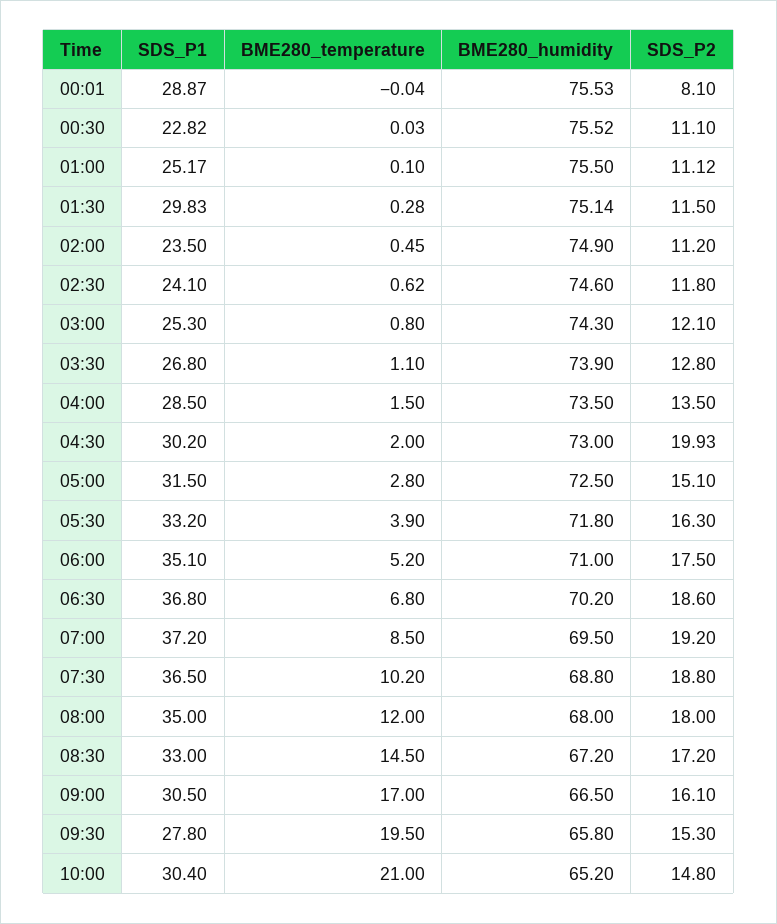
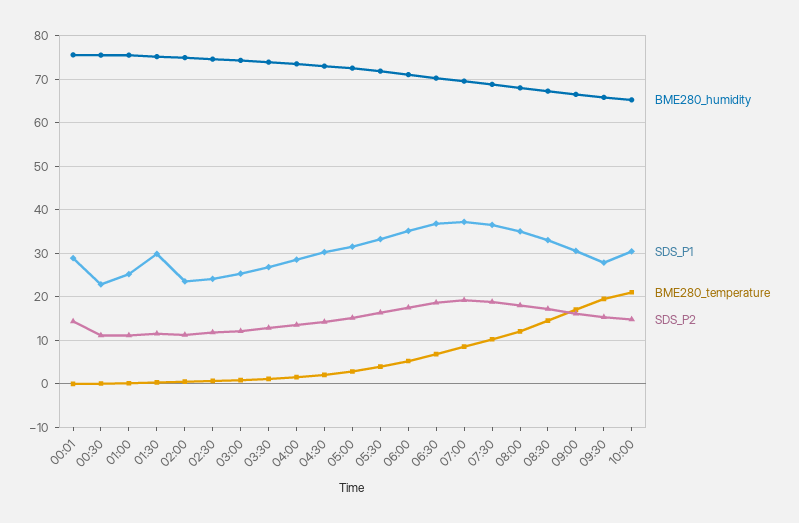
  {
    "SDS_P1": {
      "00:01": 28.87,
      "00:30": 22.82,
      "01:00": 25.17,
      "01:30": 29.83,
      "02:00": 23.5,
      "02:30": 24.1,
      "03:00": 25.3,
      "03:30": 26.8,
      "04:00": 28.5,
      "04:30": 30.2,
      "05:00": 31.5,
      "05:30": 33.2,
      "06:00": 35.1,
      "06:30": 36.8,
      "07:00": 37.2,
      "07:30": 36.5,
      "08:00": 35,
      "08:30": 33,
      "09:00": 30.5,
      "09:30": 27.8,
      "10:00": 30.4
    },
    "BME280_temperature": {
      "00:01": -0.04,
      "00:30": 0.03,
      "01:00": 0.1,
      "01:30": 0.28,
      "02:00": 0.45,
      "02:30": 0.62,
      "03:00": 0.8,
      "03:30": 1.1,
      "04:00": 1.5,
      "04:30": 2,
      "05:00": 2.8,
      "05:30": 3.9,
      "06:00": 5.2,
      "06:30": 6.8,
      "07:00": 8.5,
      "07:30": 10.2,
      "08:00": 12,
      "08:30": 14.5,
      "09:00": 17,
      "09:30": 19.5,
      "10:00": 21
    },
    "BME280_humidity": {
      "00:01": 75.53,
      "00:30": 75.52,
      "01:00": 75.5,
      "01:30": 75.14,
      "02:00": 74.9,
      "02:30": 74.6,
      "03:00": 74.3,
      "03:30": 73.9,
      "04:00": 73.5,
      "04:30": 73,
      "05:00": 72.5,
      "05:30": 71.8,
      "06:00": 71,
      "06:30": 70.2,
      "07:00": 69.5,
      "07:30": 68.8,
      "08:00": 68,
      "08:30": 67.2,
      "09:00": 66.5,
      "09:30": 65.8,
      "10:00": 65.2
    },
    "SDS_P2": {
-     "00:01": 8.1,
+     "00:01": 14,
      "00:30": 11.1,
      "01:00": 11.12,
      "01:30": 11.5,
      "02:00": 11.2,
      "02:30": 11.8,
      "03:00": 12.1,
      "03:30": 12.8,
      "04:00": 13.5,
-     "04:30": 19.93,
+     "04:30": 14,
      "05:00": 15.1,
      "05:30": 16.3,
      "06:00": 17.5,
      "06:30": 18.6,
      "07:00": 19.2,
      "07:30": 18.8,
      "08:00": 18,
      "08:30": 17.2,
      "09:00": 16.1,
      "09:30": 15.3,
      "10:00": 14.8
    }
  }

